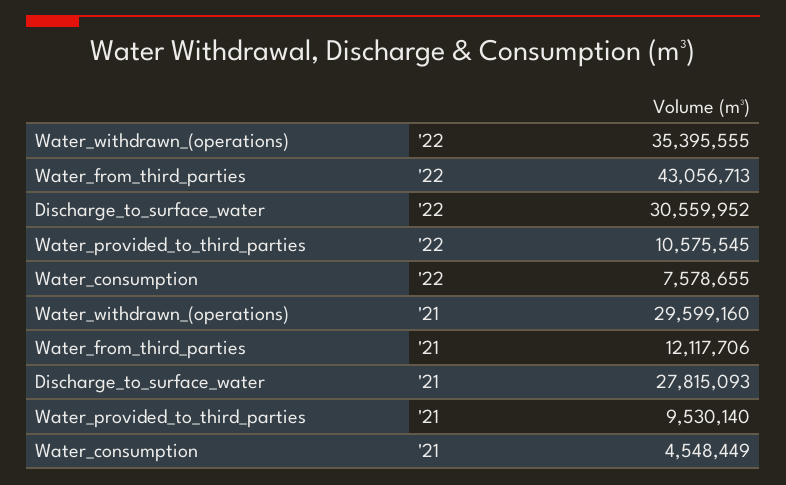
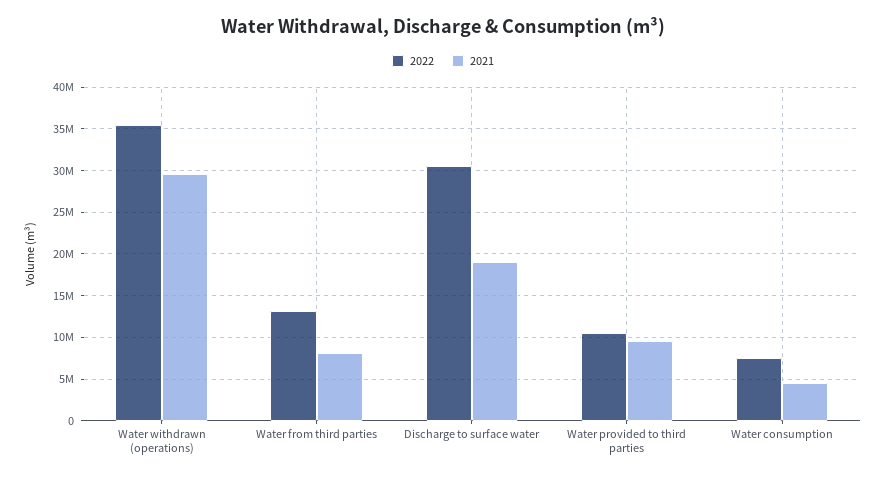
  {
    "'22": {
      "Water_withdrawn_(operations)": 35395555,
-     "Water_from_third_parties": 43056713,
+     "Water_from_third_parties": 13000000,
      "Discharge_to_surface_water": 30559952,
      "Water_provided_to_third_parties": 10575545,
      "Water_consumption": 7578655
    },
    "'21": {
      "Water_withdrawn_(operations)": 29599160,
-     "Water_from_third_parties": 12117706,
+     "Water_from_third_parties": 8000000,
-     "Discharge_to_surface_water": 27815093,
+     "Discharge_to_surface_water": 19000000,
      "Water_provided_to_third_parties": 9530140,
      "Water_consumption": 4548449
    }
  }

